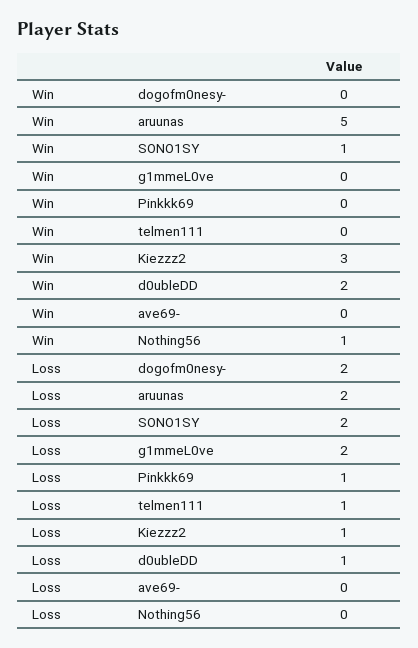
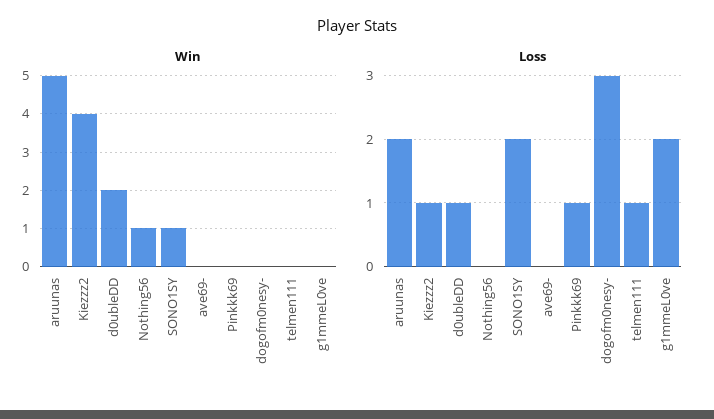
  {
    "Win": {
      "dogofm0nesy-": 0,
      "aruunas": 5,
      "SONO1SY": 1,
      "g1mmeL0ve": 0,
      "Pinkkk69": 0,
      "telmen111": 0,
-     "Kiezzz2": 3,
+     "Kiezzz2": 4,
      "d0ubleDD": 2,
      "ave69-": 0,
      "Nothing56": 1
    },
    "Loss": {
-     "dogofm0nesy-": 2,
+     "dogofm0nesy-": 3,
      "aruunas": 2,
      "SONO1SY": 2,
      "g1mmeL0ve": 2,
      "Pinkkk69": 1,
      "telmen111": 1,
      "Kiezzz2": 1,
      "d0ubleDD": 1,
      "ave69-": 0,
      "Nothing56": 0
    }
  }

